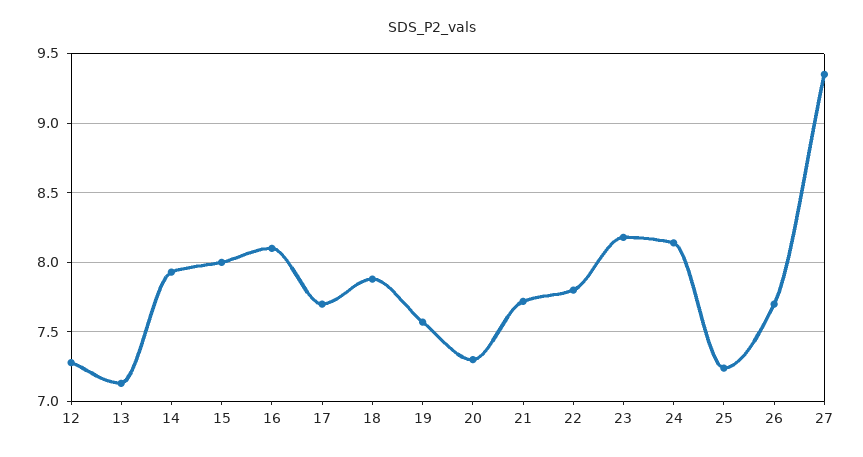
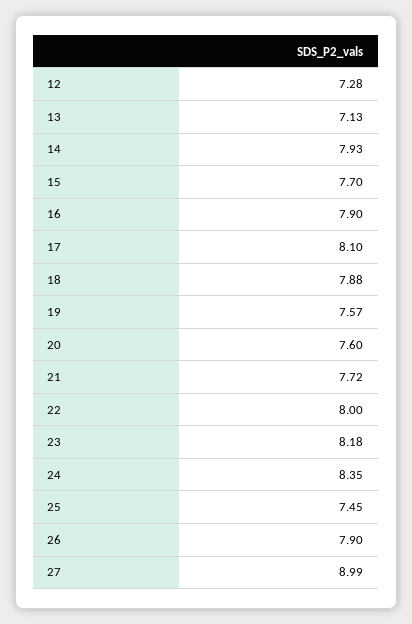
  {
    "12": 7.28,
    "13": 7.13,
    "14": 7.93,
-   "15": 8,
+   "15": 7.7,
-   "16": 8.1,
+   "16": 7.9,
-   "17": 7.7,
+   "17": 8.1,
    "18": 7.88,
    "19": 7.57,
-   "20": 7.3,
+   "20": 7.6,
    "21": 7.72,
-   "22": 7.8,
+   "22": 8,
    "23": 8.18,
-   "24": 8.15,
+   "24": 8.35,
-   "25": 7.25,
+   "25": 7.45,
-   "26": 7.7,
+   "26": 7.9,
-   "27": 9.35
+   "27": 8.99
  }

